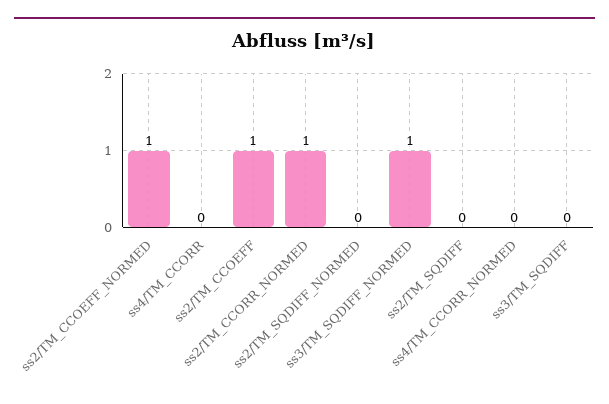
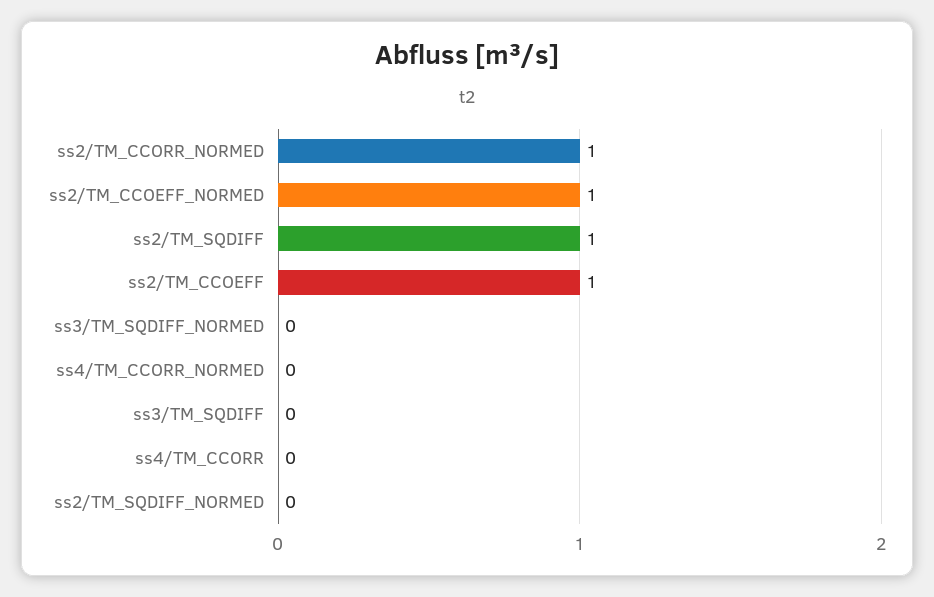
  {
    "ss2/TM_CCOEFF_NORMED": 1,
    "ss4/TM_CCORR": 0,
    "ss2/TM_CCOEFF": 1,
    "ss2/TM_CCORR_NORMED": 1,
    "ss2/TM_SQDIFF_NORMED": 0,
-   "ss3/TM_SQDIFF_NORMED": 1,
+   "ss3/TM_SQDIFF_NORMED": 0,
-   "ss2/TM_SQDIFF": 0,
+   "ss2/TM_SQDIFF": 1,
    "ss4/TM_CCORR_NORMED": 0,
    "ss3/TM_SQDIFF": 0
  }

